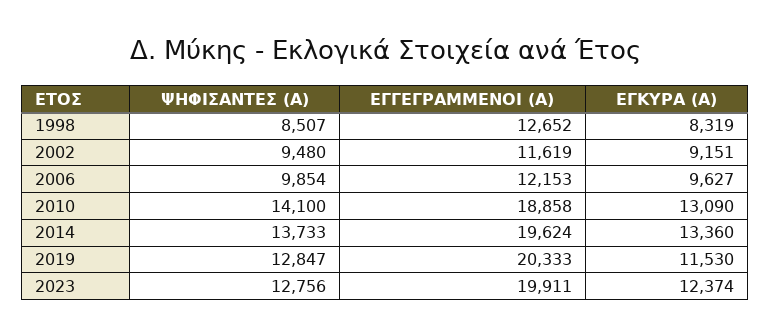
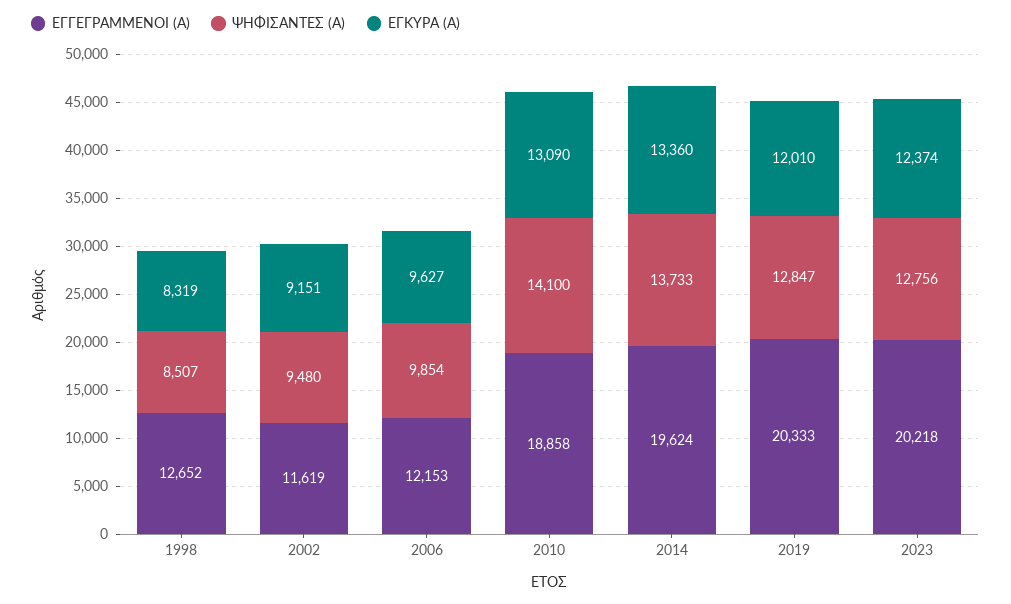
  {
    "ΨΗΦΙΣΑΝΤΕΣ (Α)": {
      "1998": 8507,
      "2002": 9480,
      "2006": 9854,
      "2010": 14100,
      "2014": 13733,
      "2019": 12847,
      "2023": 12756
    },
    "ΕΓΓΕΓΡΑΜΜΕΝΟΙ (Α)": {
      "1998": 12652,
      "2002": 11619,
      "2006": 12153,
      "2010": 18858,
      "2014": 19624,
      "2019": 20333,
-     "2023": 19911
+     "2023": 20218
    },
    "ΕΓΚΥΡΑ (Α)": {
      "1998": 8319,
      "2002": 9151,
      "2006": 9627,
      "2010": 13090,
      "2014": 13360,
-     "2019": 11530,
+     "2019": 12010,
      "2023": 12374
    }
  }

